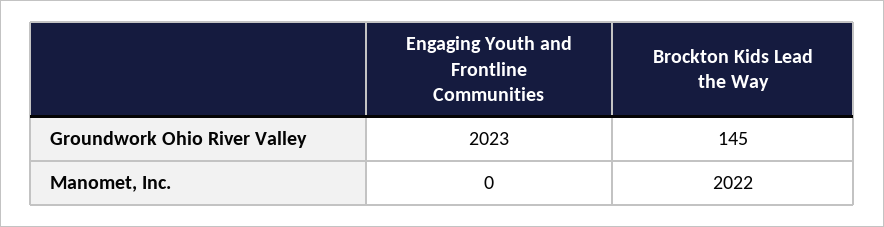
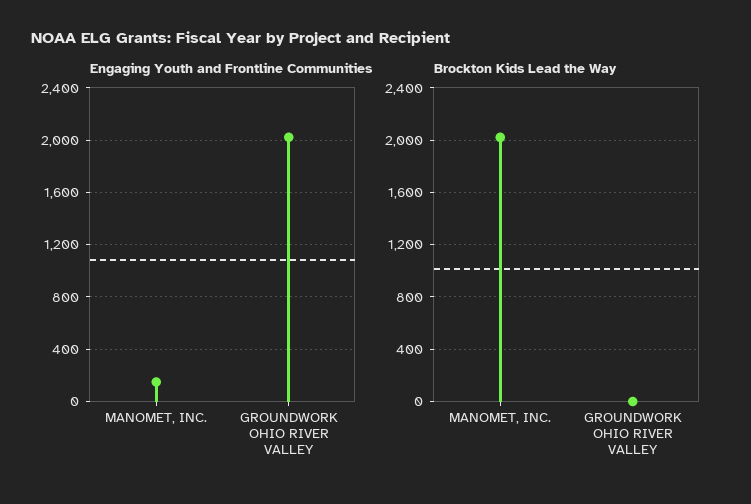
  {
    "Engaging Youth and Frontline Communities": {
      "Groundwork Ohio River Valley": 2023,
-     "Manomet, Inc.": 0
+     "Manomet, Inc.": 150
    },
    "Brockton Kids Lead the Way": {
-     "Groundwork Ohio River Valley": 145,
+     "Groundwork Ohio River Valley": 0,
      "Manomet, Inc.": 2022
    }
  }

